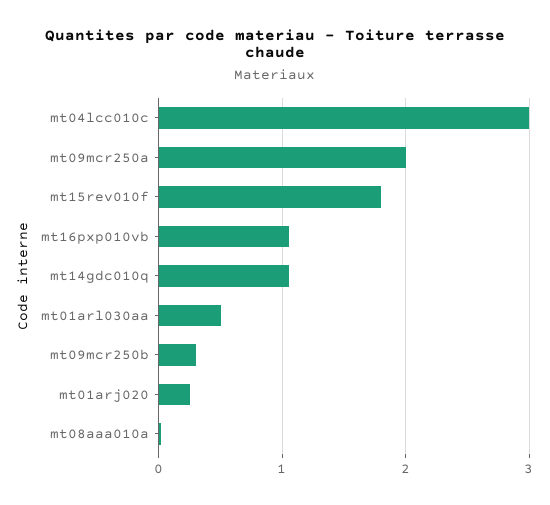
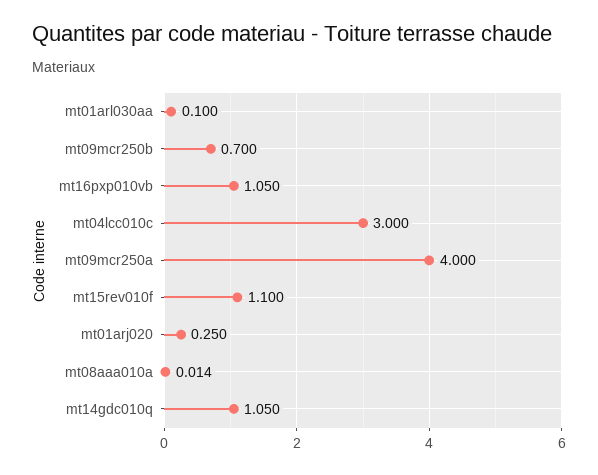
  {
    "mt04lcc010c": 3,
-   "mt09mcr250a": 2,
+   "mt09mcr250a": 4,
-   "mt15rev010f": 1.8,
+   "mt15rev010f": 1.1,
    "mt16pxp010vb": 1.05,
    "mt14gdc010q": 1.05,
-   "mt01arl030aa": 0.5,
+   "mt01arl030aa": 0.1,
-   "mt09mcr250b": 0.3,
+   "mt09mcr250b": 0.7,
    "mt01arj020": 0.25,
    "mt08aaa010a": 0.014
  }

